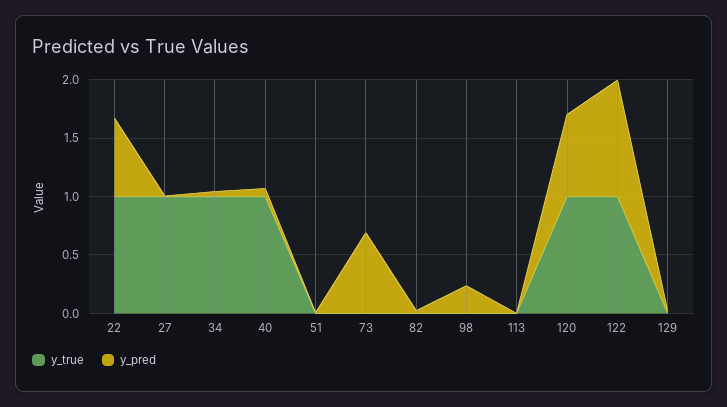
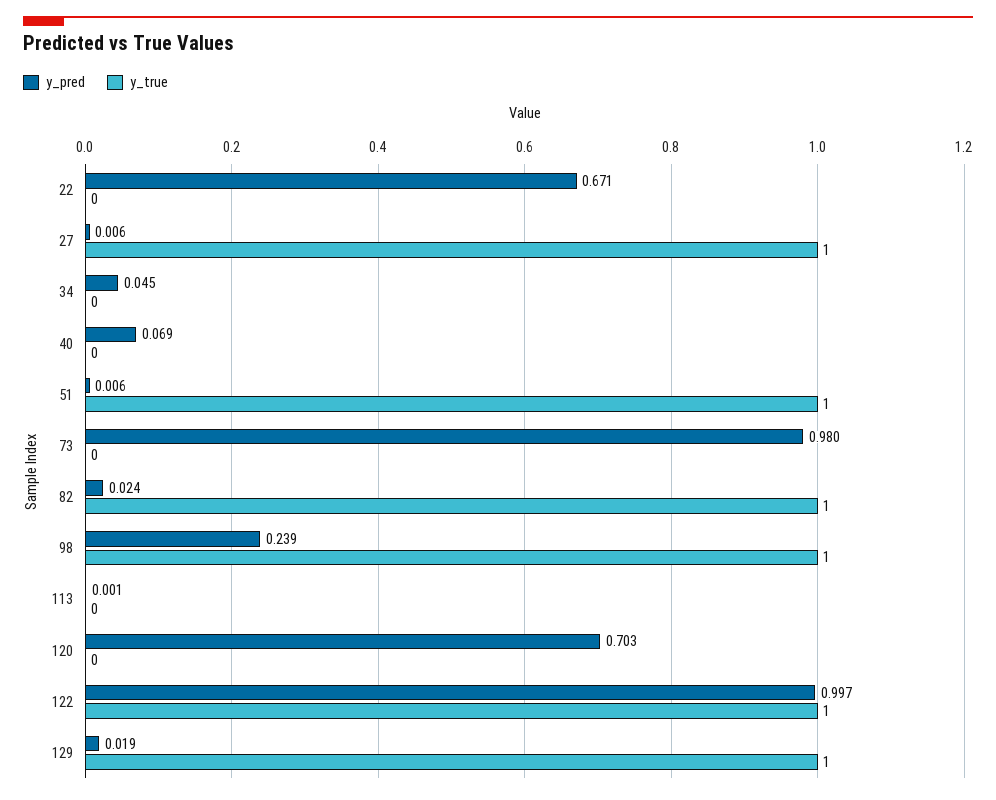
  {
    "y_true": {
-     "22": 1,
+     "22": 0,
      "27": 1,
-     "34": 1,
+     "34": 0,
-     "40": 1,
+     "40": 0,
-     "51": 0,
+     "51": 1,
      "73": 0,
-     "82": 0,
+     "82": 1,
-     "98": 0,
+     "98": 1,
      "113": 0,
-     "120": 1,
+     "120": 0,
      "122": 1,
-     "129": 0
+     "129": 1
    },
    "y_pred": {
      "22": 0.671,
      "27": 0.006,
      "34": 0.045,
      "40": 0.069,
      "51": 0.006,
-     "73": 0.7,
+     "73": 0.98,
      "82": 0.024,
      "98": 0.239,
      "113": 0.001,
      "120": 0.703,
      "122": 0.997,
      "129": 0.019
    }
  }

